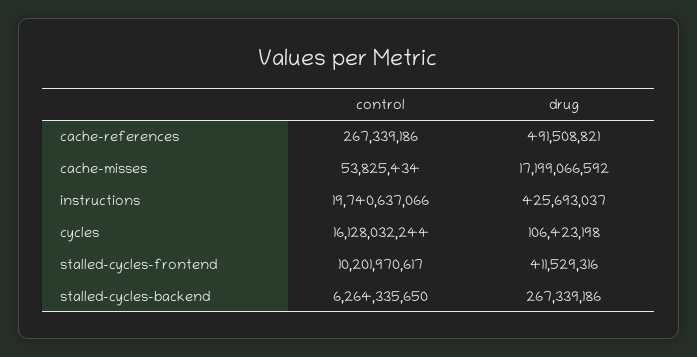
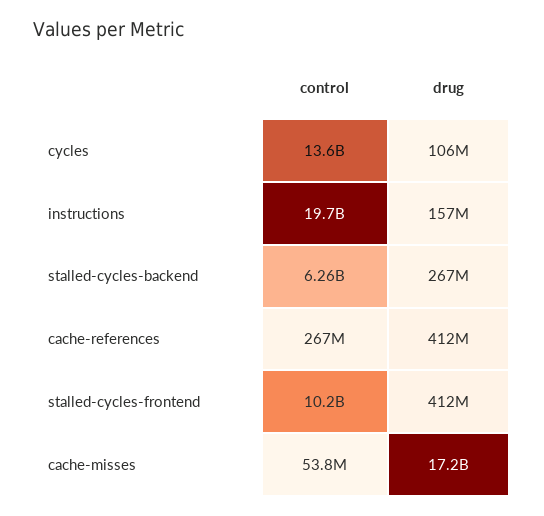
  {
    "control": {
      "cache-references": 267339186,
      "cache-misses": 53825434,
      "instructions": 19740637066,
-     "cycles": 16128032244,
+     "cycles": 13600000000,
      "stalled-cycles-frontend": 10201970617,
      "stalled-cycles-backend": 6264335650
    },
    "drug": {
-     "cache-references": 491508821,
+     "cache-references": 412000000,
      "cache-misses": 17199066592,
-     "instructions": 425693037,
+     "instructions": 157000000,
      "cycles": 106423198,
      "stalled-cycles-frontend": 411529316,
      "stalled-cycles-backend": 267339186
    }
  }

